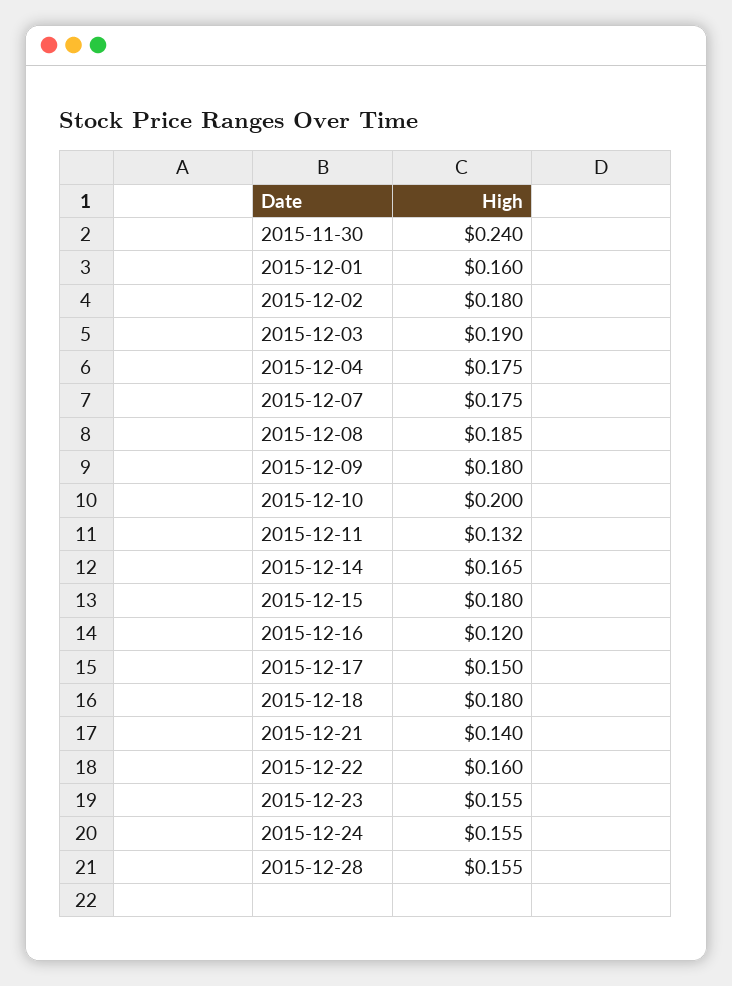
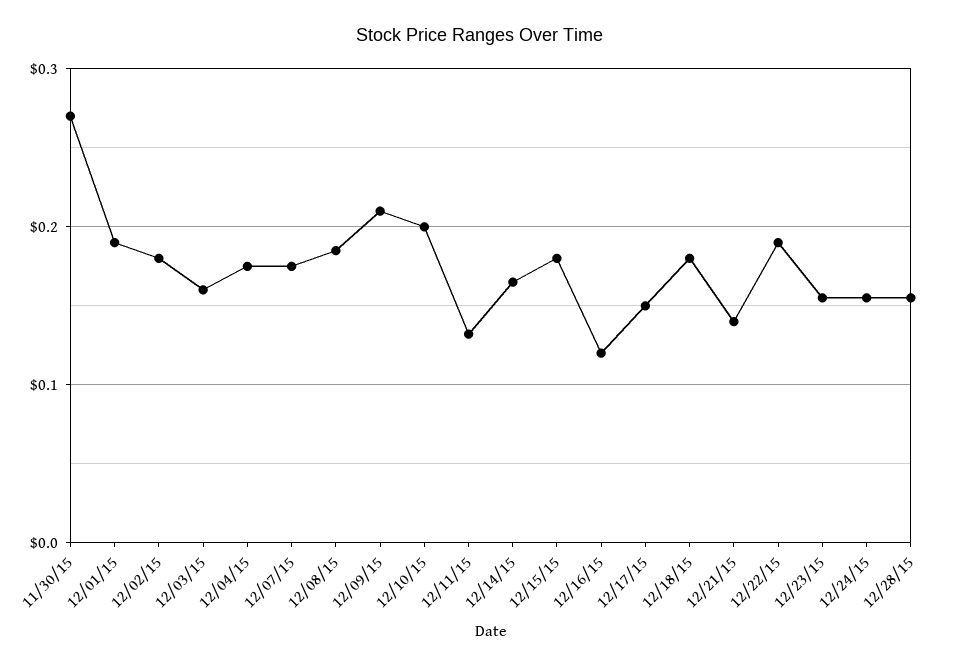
  {
-   "2015-11-30": 0.24,
+   "2015-11-30": 0.27,
-   "2015-12-01": 0.16,
+   "2015-12-01": 0.19,
    "2015-12-02": 0.18,
-   "2015-12-03": 0.19,
+   "2015-12-03": 0.16,
    "2015-12-04": 0.175,
    "2015-12-07": 0.175,
    "2015-12-08": 0.185,
-   "2015-12-09": 0.18,
+   "2015-12-09": 0.21,
    "2015-12-10": 0.2,
    "2015-12-11": 0.132,
    "2015-12-14": 0.165,
    "2015-12-15": 0.18,
    "2015-12-16": 0.12,
    "2015-12-17": 0.15,
    "2015-12-18": 0.18,
    "2015-12-21": 0.14,
-   "2015-12-22": 0.16,
+   "2015-12-22": 0.19,
    "2015-12-23": 0.155,
    "2015-12-24": 0.155,
    "2015-12-28": 0.155
  }

